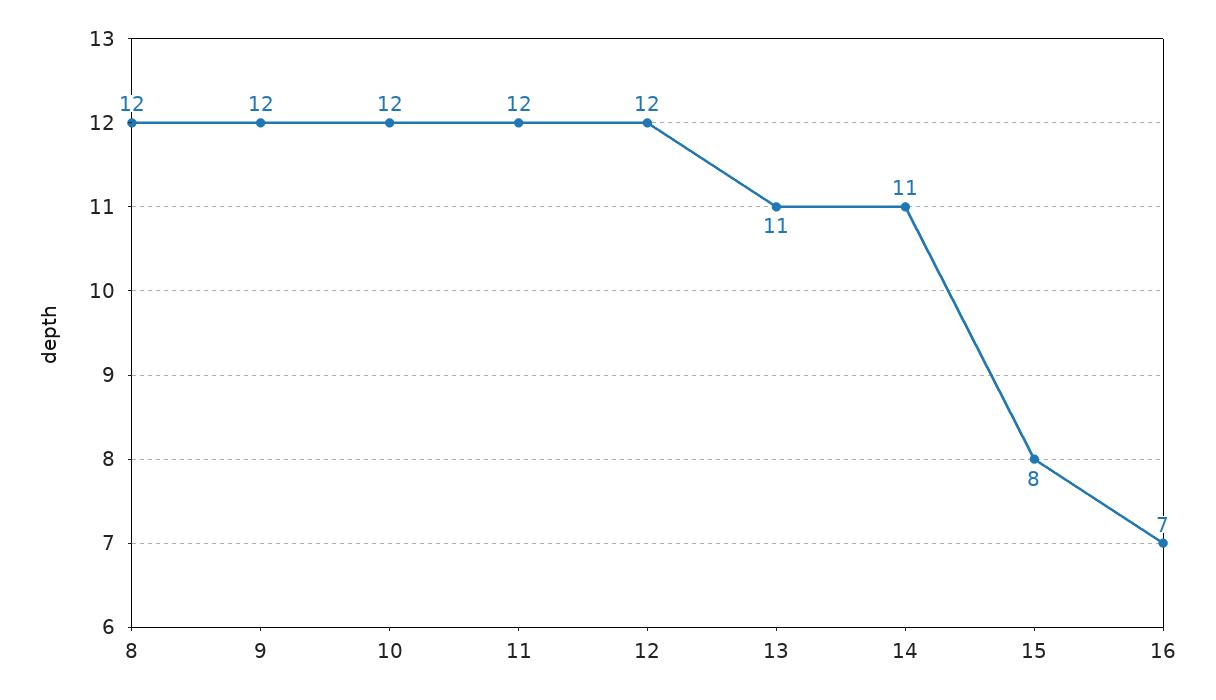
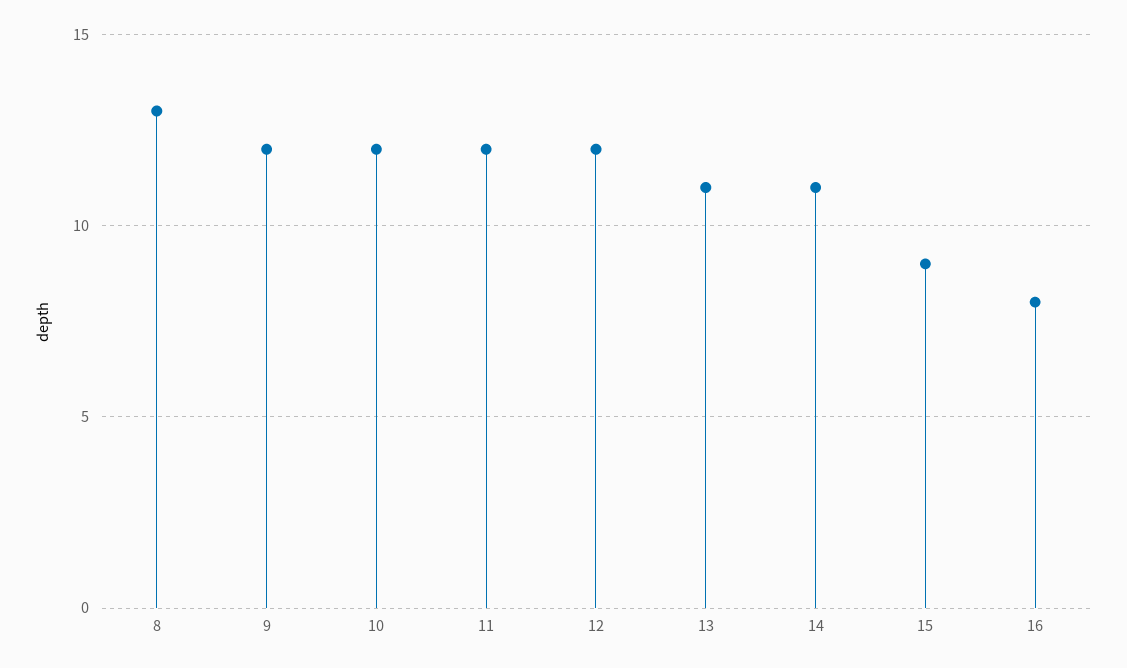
  {
-   "8": 12,
+   "8": 13,
    "9": 12,
    "10": 12,
    "11": 12,
    "12": 12,
    "13": 11,
    "14": 11,
-   "15": 8,
+   "15": 9,
-   "16": 7
+   "16": 8
  }

